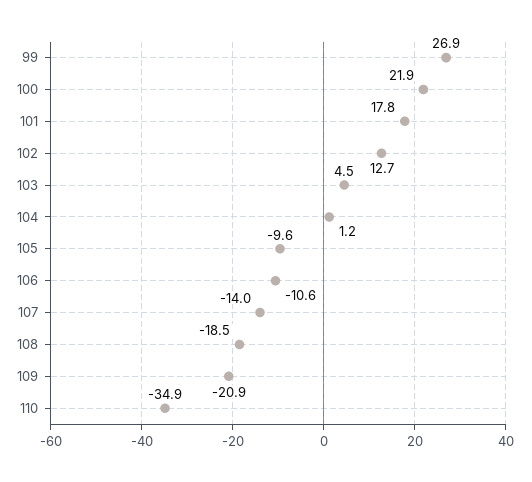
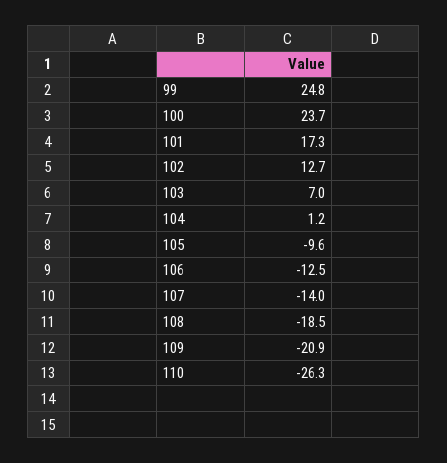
  {
-   "99": 26.9,
+   "99": 24.8,
-   "100": 21.9,
+   "100": 23.7,
-   "101": 17.8,
+   "101": 17.3,
    "102": 12.7,
-   "103": 4.5,
+   "103": 7,
    "104": 1.2,
    "105": -9.6,
-   "106": -10.6,
+   "106": -12.5,
    "107": -14,
    "108": -18.5,
    "109": -20.9,
-   "110": -34.9
+   "110": -26.3
  }

